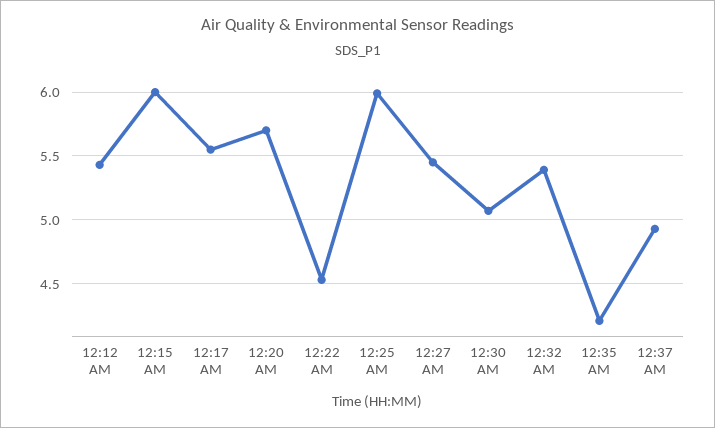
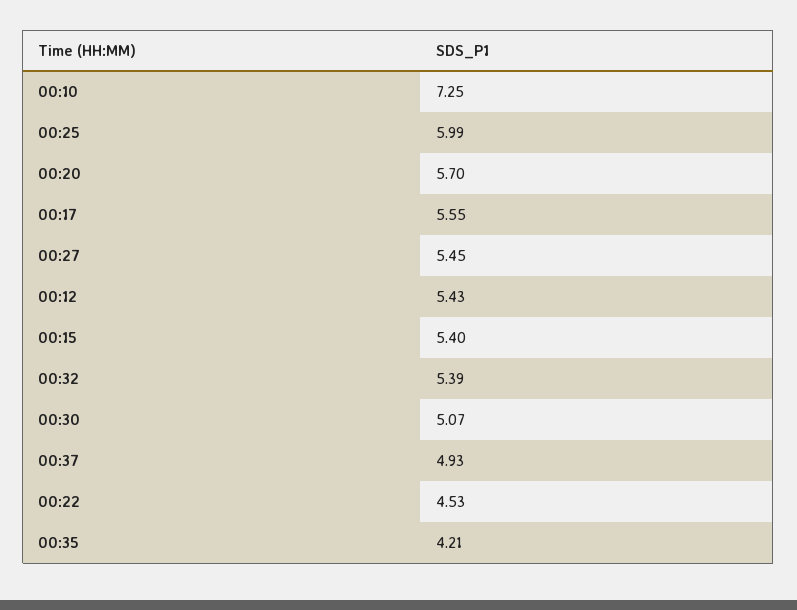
  {
    "12:12 AM": 5.43,
-   "12:15 AM": 6,
+   "12:15 AM": 5.4,
    "12:17 AM": 5.55,
    "12:20 AM": 5.7,
    "12:22 AM": 4.53,
    "12:25 AM": 5.99,
    "12:27 AM": 5.45,
    "12:30 AM": 5.07,
    "12:32 AM": 5.39,
    "12:35 AM": 4.21,
-   "12:37 AM": 4.93
+   "12:37 AM": 4.93,
+   "00:10": 7.25
  }

